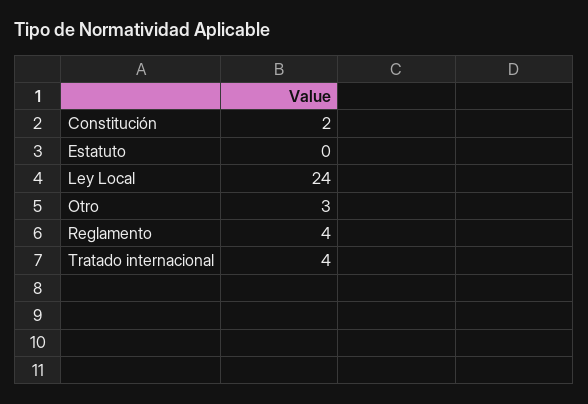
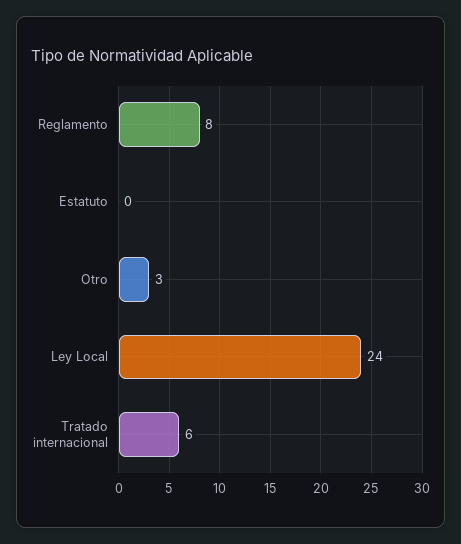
  {
-   "Constitución": 2,
    "Estatuto": 0,
    "Ley Local": 24,
    "Otro": 3,
-   "Reglamento": 4,
+   "Reglamento": 8,
-   "Tratado internacional": 4
+   "Tratado internacional": 6
  }

